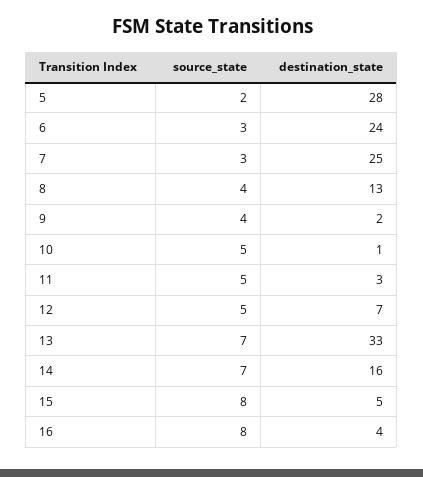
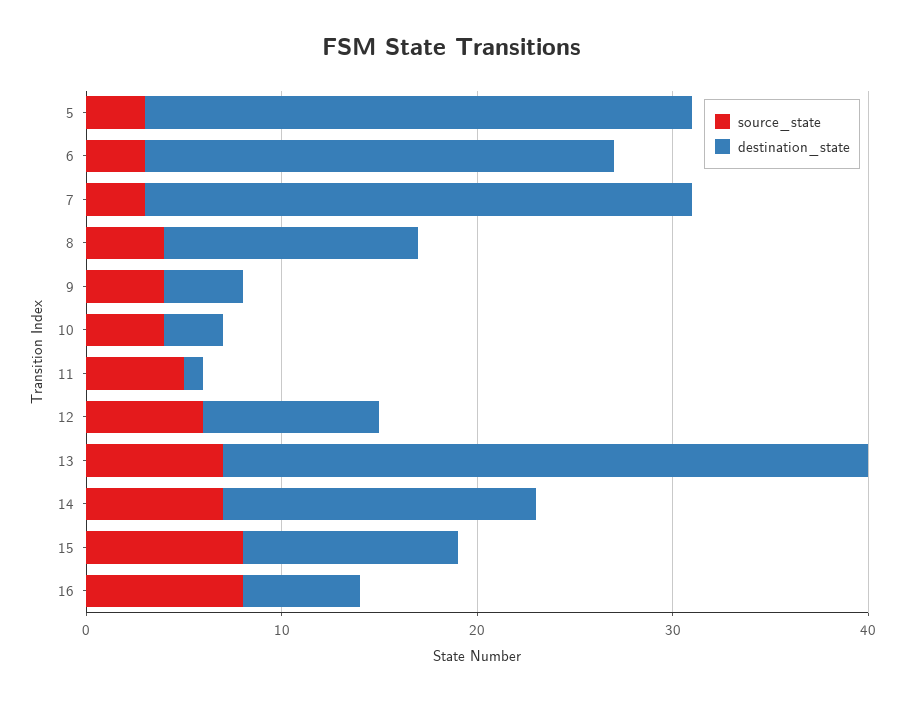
  {
    "source_state": {
-     "5": 2,
+     "5": 3,
      "6": 3,
      "7": 3,
      "8": 4,
      "9": 4,
-     "10": 5,
+     "10": 4,
      "11": 5,
-     "12": 5,
+     "12": 6,
      "13": 7,
      "14": 7,
      "15": 8,
      "16": 8
    },
    "destination_state": {
      "5": 28,
      "6": 24,
-     "7": 25,
+     "7": 28,
      "8": 13,
-     "9": 2,
+     "9": 4,
-     "10": 1,
+     "10": 3,
-     "11": 3,
+     "11": 1,
-     "12": 7,
+     "12": 9,
      "13": 33,
      "14": 16,
-     "15": 5,
+     "15": 11,
-     "16": 4
+     "16": 6
    }
  }

